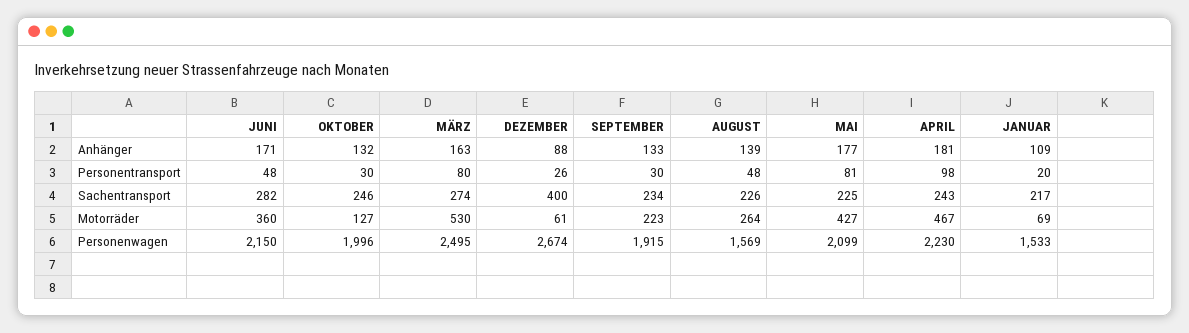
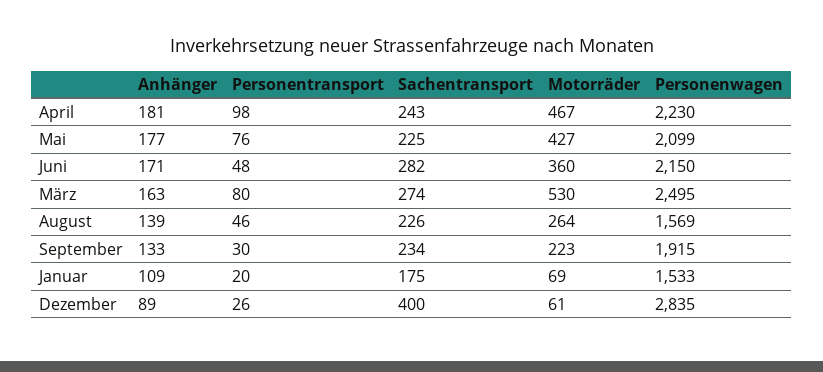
  {
    "JUNI": {
      "Anhänger": 171,
      "Personentransport": 48,
      "Sachentransport": 282,
      "Motorräder": 360,
      "Personenwagen": 2150
    },
-   "OKTOBER": {
-     "Anhänger": 132,
-     "Personentransport": 30,
-     "Sachentransport": 246,
-     "Motorräder": 127,
-     "Personenwagen": 1996
-   },
    "MÄRZ": {
      "Anhänger": 163,
      "Personentransport": 80,
      "Sachentransport": 274,
      "Motorräder": 530,
      "Personenwagen": 2495
    },
    "DEZEMBER": {
-     "Anhänger": 88,
+     "Anhänger": 89,
      "Personentransport": 26,
      "Sachentransport": 400,
      "Motorräder": 61,
-     "Personenwagen": 2674
+     "Personenwagen": 2835
    },
    "SEPTEMBER": {
      "Anhänger": 133,
      "Personentransport": 30,
      "Sachentransport": 234,
      "Motorräder": 223,
      "Personenwagen": 1915
    },
    "AUGUST": {
      "Anhänger": 139,
-     "Personentransport": 48,
+     "Personentransport": 46,
      "Sachentransport": 226,
      "Motorräder": 264,
      "Personenwagen": 1569
    },
    "MAI": {
      "Anhänger": 177,
-     "Personentransport": 81,
+     "Personentransport": 76,
      "Sachentransport": 225,
      "Motorräder": 427,
      "Personenwagen": 2099
    },
    "APRIL": {
      "Anhänger": 181,
      "Personentransport": 98,
      "Sachentransport": 243,
      "Motorräder": 467,
      "Personenwagen": 2230
    },
    "JANUAR": {
      "Anhänger": 109,
      "Personentransport": 20,
-     "Sachentransport": 217,
+     "Sachentransport": 175,
      "Motorräder": 69,
      "Personenwagen": 1533
    }
  }

